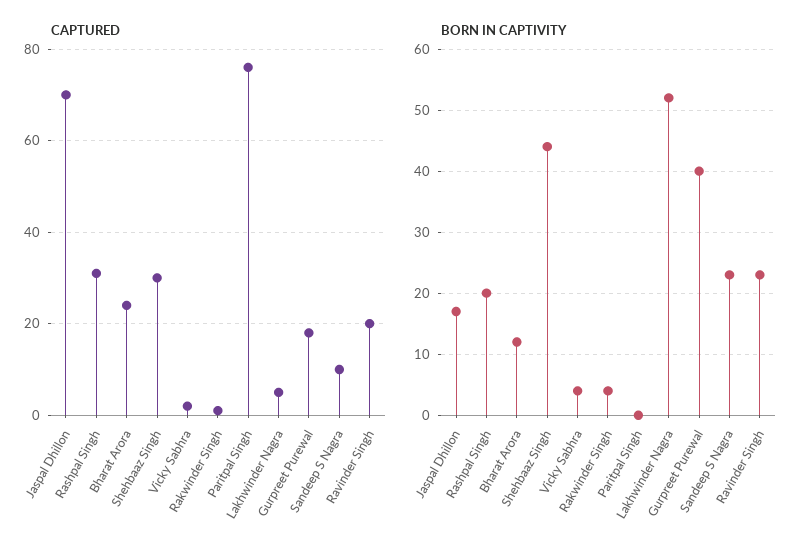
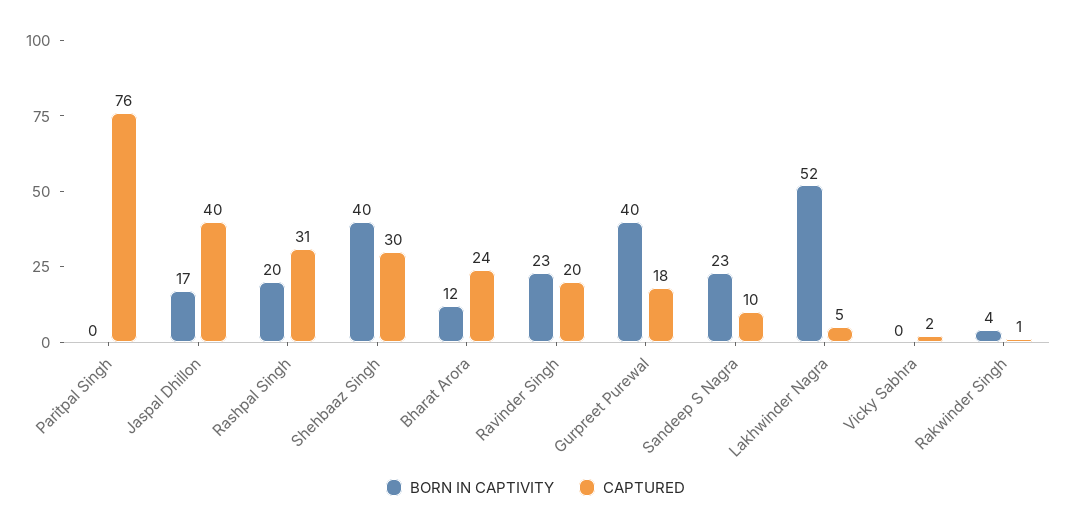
  {
    "CAPTURED": {
-     "Jaspal Dhillon": 70,
+     "Jaspal Dhillon": 40,
      "Rashpal Singh": 31,
      "Bharat Arora": 24,
      "Shehbaaz Singh": 30,
      "Vicky Sabhra": 2,
      "Rakwinder Singh": 1,
      "Paritpal Singh": 76,
      "Lakhwinder Nagra": 5,
      "Gurpreet Purewal": 18,
      "Sandeep S Nagra": 10,
      "Ravinder Singh": 20
    },
    "BORN IN CAPTIVITY": {
      "Jaspal Dhillon": 17,
      "Rashpal Singh": 20,
      "Bharat Arora": 12,
-     "Shehbaaz Singh": 44,
+     "Shehbaaz Singh": 40,
-     "Vicky Sabhra": 4,
+     "Vicky Sabhra": 0,
      "Rakwinder Singh": 4,
      "Paritpal Singh": 0,
      "Lakhwinder Nagra": 52,
      "Gurpreet Purewal": 40,
      "Sandeep S Nagra": 23,
      "Ravinder Singh": 23
    }
  }

